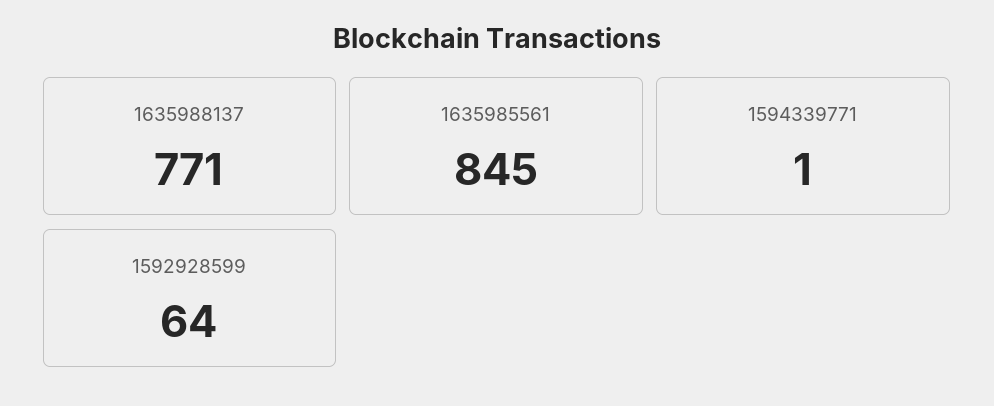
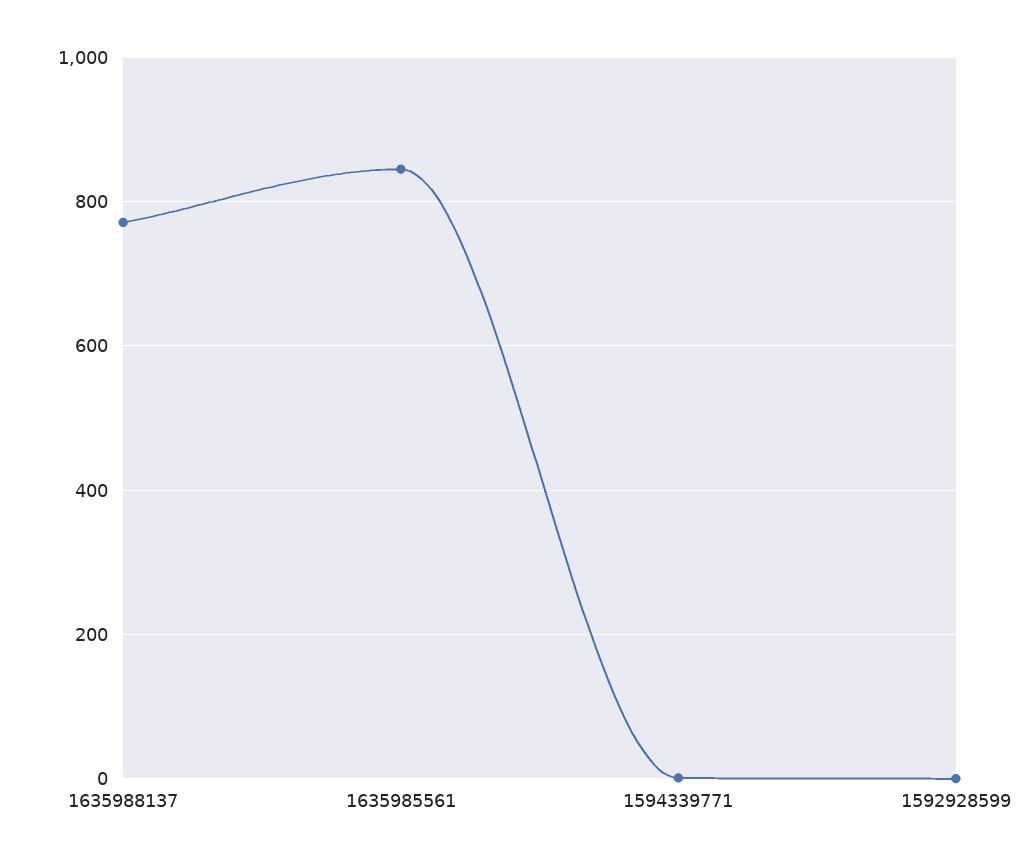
  {
    "1635988137": 771,
    "1635985561": 845,
    "1594339771": 1,
-   "1592928599": 64
+   "1592928599": 0
  }

